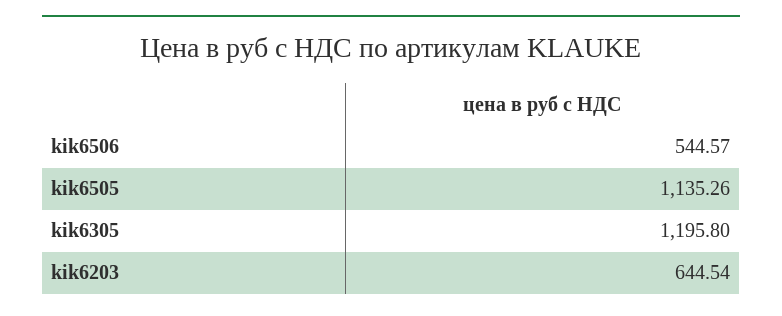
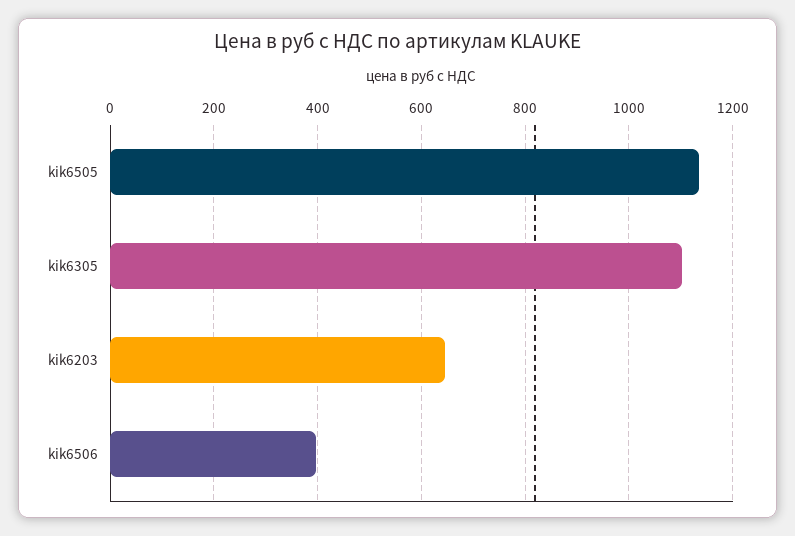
  {
-   "kik6506": 544.57,
+   "kik6506": 400,
    "kik6505": 1135.26,
-   "kik6305": 1195.8,
+   "kik6305": 1100,
    "kik6203": 644.54
  }

